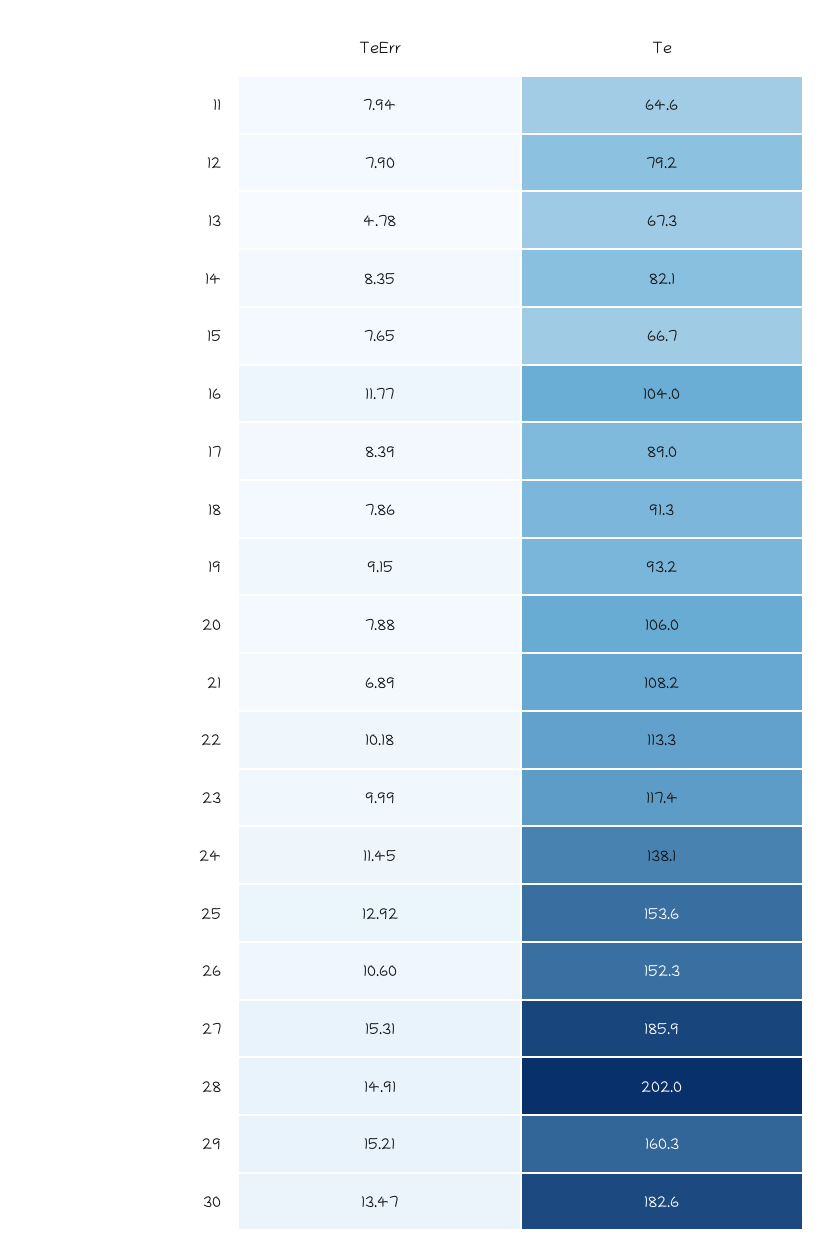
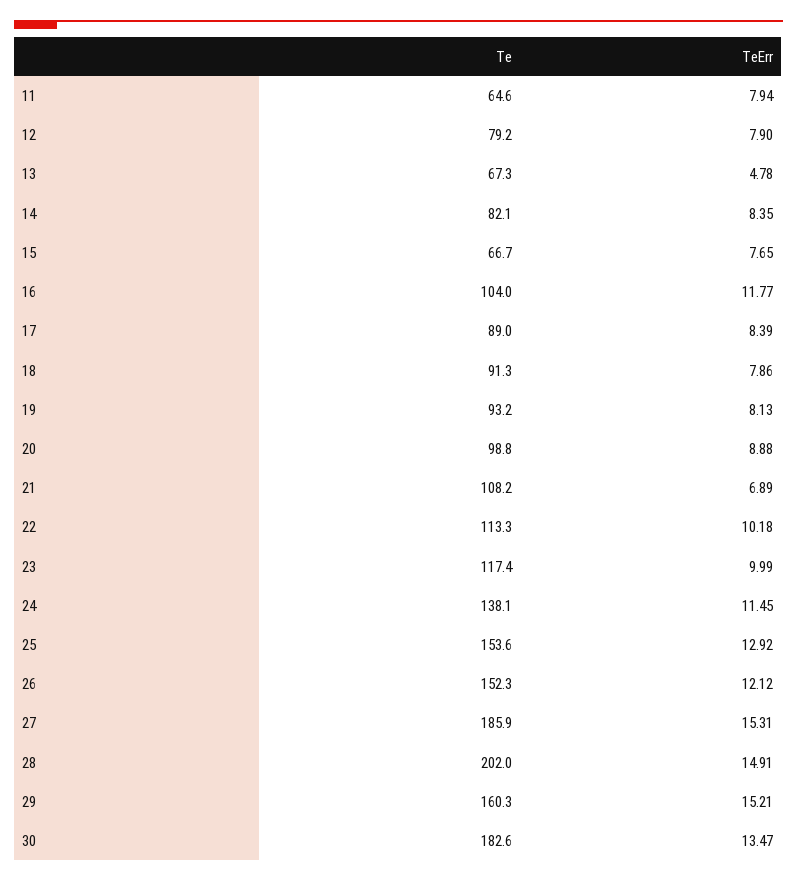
  {
    "TeErr": {
      "11": 7.94,
      "12": 7.9,
      "13": 4.78,
      "14": 8.35,
      "15": 7.65,
      "16": 11.77,
      "17": 8.39,
      "18": 7.86,
-     "19": 9.15,
+     "19": 8.13,
-     "20": 7.88,
+     "20": 8.88,
      "21": 6.89,
      "22": 10.18,
      "23": 9.99,
      "24": 11.45,
      "25": 12.92,
-     "26": 10.6,
+     "26": 12.12,
      "27": 15.31,
      "28": 14.91,
      "29": 15.21,
      "30": 13.47
    },
    "Te": {
      "11": 64.6,
      "12": 79.2,
      "13": 67.3,
      "14": 82.1,
      "15": 66.7,
      "16": 104,
      "17": 89,
      "18": 91.3,
      "19": 93.2,
-     "20": 106,
+     "20": 98.8,
      "21": 108.2,
      "22": 113.3,
      "23": 117.4,
      "24": 138.1,
      "25": 153.6,
      "26": 152.3,
      "27": 185.9,
      "28": 202,
      "29": 160.3,
      "30": 182.6
    }
  }

